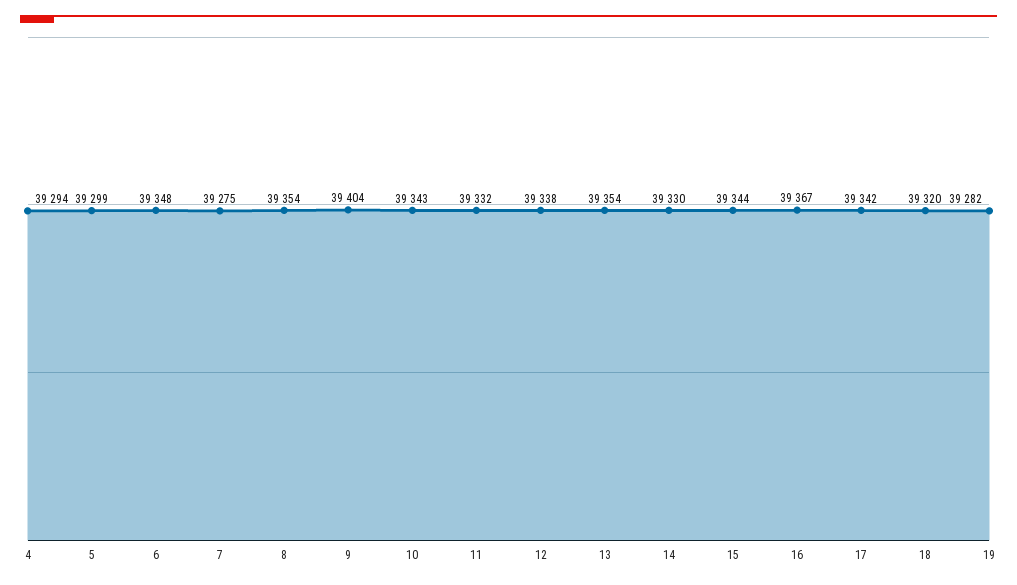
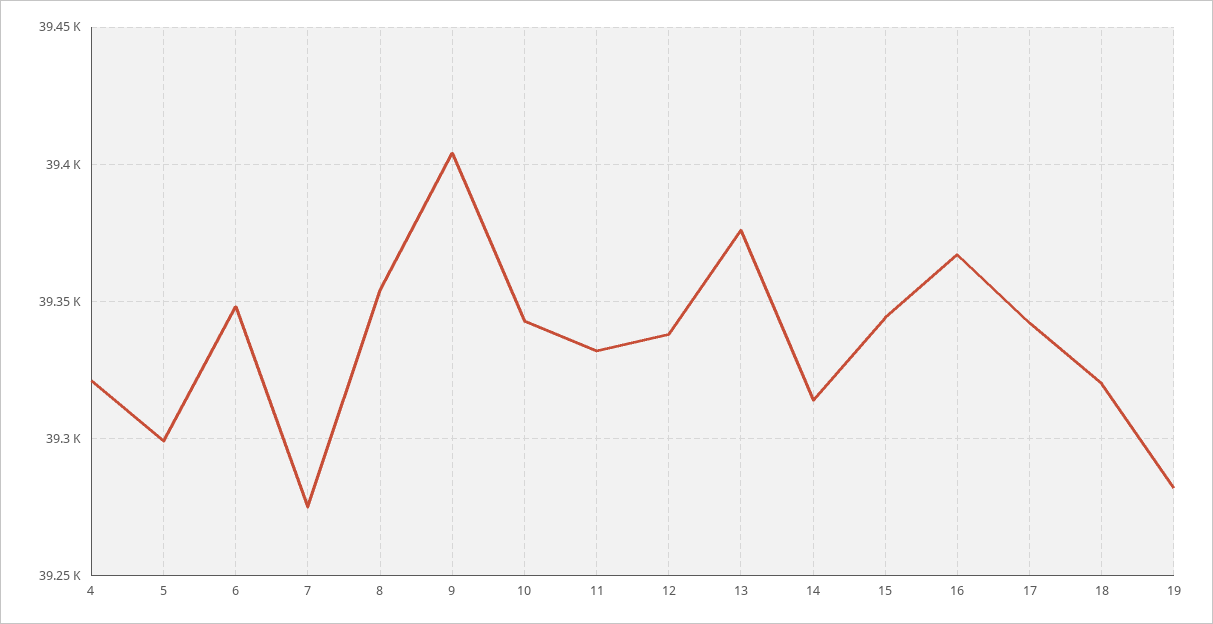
  {
-   "4": 39294,
+   "4": 39320,
    "5": 39299,
    "6": 39348,
    "7": 39275,
    "8": 39354,
    "9": 39404,
    "10": 39343,
    "11": 39332,
    "12": 39338,
-   "13": 39354,
+   "13": 39375,
-   "14": 39330,
+   "14": 39315,
    "15": 39344,
    "16": 39367,
    "17": 39342,
    "18": 39320,
    "19": 39282
  }

